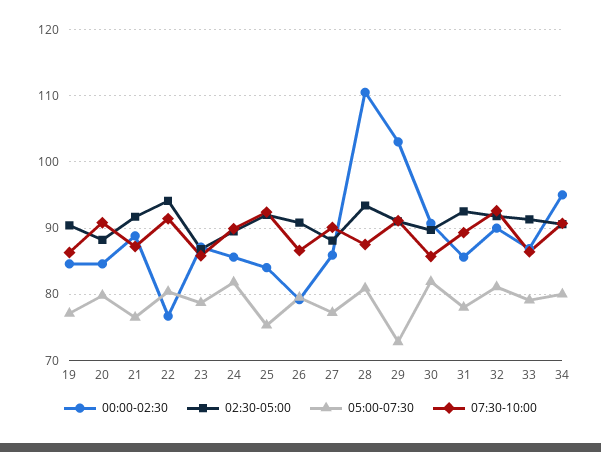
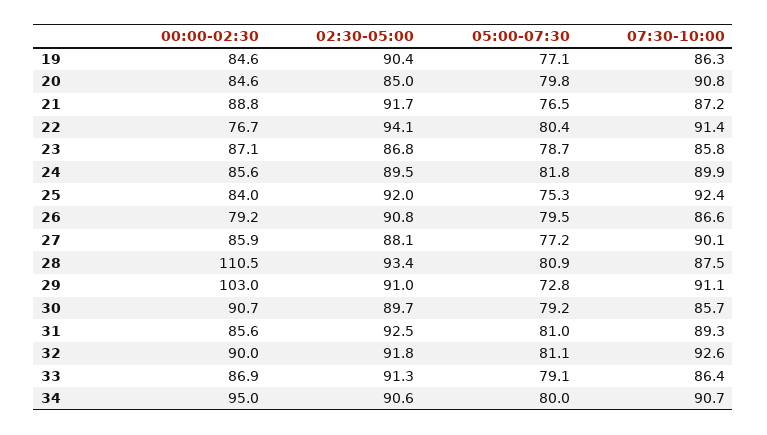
  {
    "00:00-02:30": {
      "19": 84.6,
      "20": 84.6,
      "21": 88.8,
      "22": 76.7,
      "23": 87.1,
      "24": 85.6,
      "25": 84,
      "26": 79.2,
      "27": 85.9,
      "28": 110.5,
      "29": 103,
      "30": 90.7,
      "31": 85.6,
      "32": 90,
      "33": 86.9,
      "34": 95
    },
    "02:30-05:00": {
      "19": 90.4,
-     "20": 88,
+     "20": 85,
      "21": 91.7,
      "22": 94.1,
      "23": 86.8,
      "24": 89.5,
      "25": 92,
      "26": 90.8,
      "27": 88.1,
      "28": 93.4,
      "29": 91,
      "30": 89.7,
      "31": 92.5,
      "32": 91.8,
      "33": 91.3,
      "34": 90.6
    },
    "05:00-07:30": {
      "19": 77.1,
      "20": 79.8,
      "21": 76.5,
      "22": 80.4,
      "23": 78.7,
      "24": 81.8,
      "25": 75.3,
      "26": 79.5,
      "27": 77.2,
      "28": 80.9,
      "29": 72.8,
-     "30": 82,
+     "30": 79.2,
-     "31": 78,
+     "31": 81,
      "32": 81.1,
      "33": 79.1,
      "34": 80
    },
    "07:30-10:00": {
      "19": 86.3,
      "20": 90.8,
      "21": 87.2,
      "22": 91.4,
      "23": 85.8,
      "24": 89.9,
      "25": 92.4,
      "26": 86.6,
      "27": 90.1,
      "28": 87.5,
      "29": 91.1,
      "30": 85.7,
      "31": 89.3,
      "32": 92.6,
      "33": 86.4,
      "34": 90.7
    }
  }

